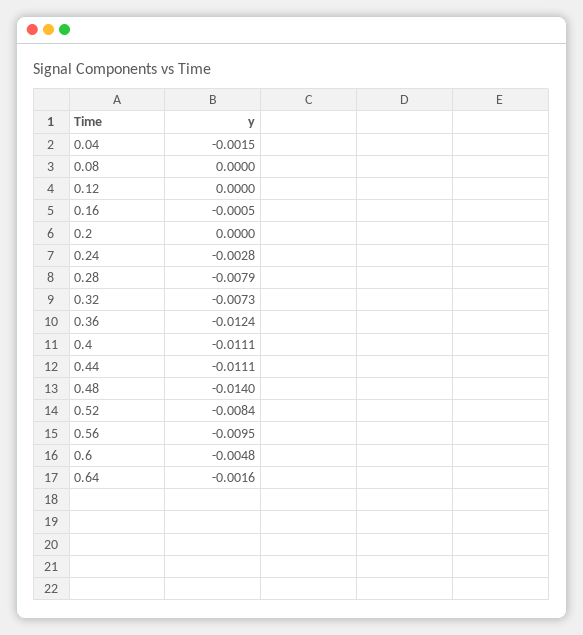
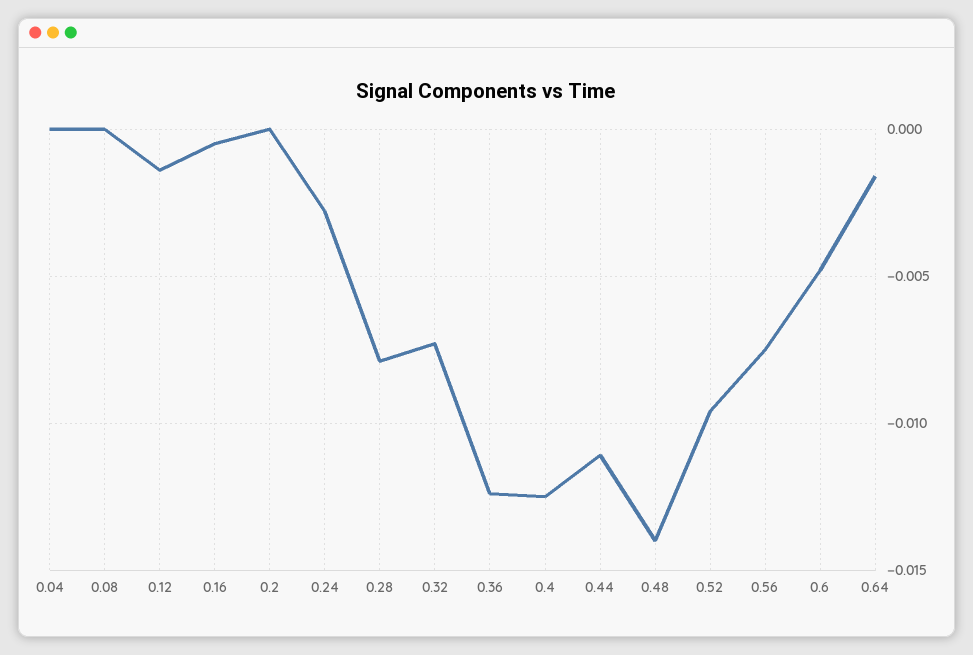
  {
-   "0.04": -0.0015,
+   "0.04": 0,
    "0.08": 0,
-   "0.12": 0,
+   "0.12": -0.0015,
    "0.16": -0.0005,
    "0.2": 0,
    "0.24": -0.0028,
    "0.28": -0.0079,
    "0.32": -0.0073,
    "0.36": -0.0124,
-   "0.4": -0.0111,
+   "0.4": -0.0125,
    "0.44": -0.0111,
    "0.48": -0.014,
-   "0.52": -0.0084,
+   "0.52": -0.0095,
-   "0.56": -0.0095,
+   "0.56": -0.0075,
    "0.6": -0.0048,
    "0.64": -0.0016
  }

